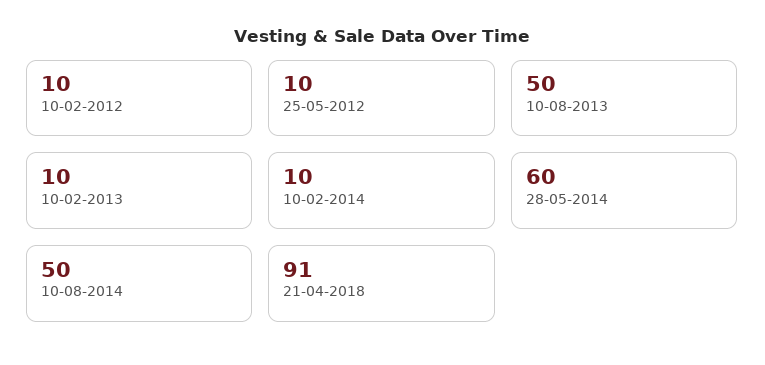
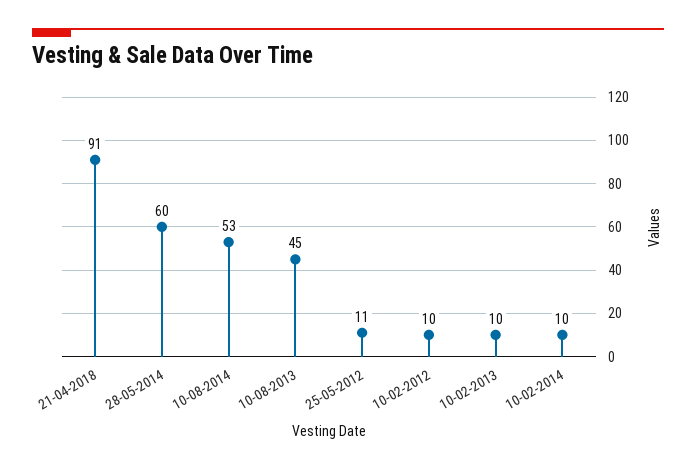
  {
    "10-02-2012": 10,
-   "25-05-2012": 10,
+   "25-05-2012": 11,
-   "10-08-2013": 50,
+   "10-08-2013": 45,
    "10-02-2013": 10,
    "10-02-2014": 10,
    "28-05-2014": 60,
-   "10-08-2014": 50,
+   "10-08-2014": 53,
    "21-04-2018": 91
  }

